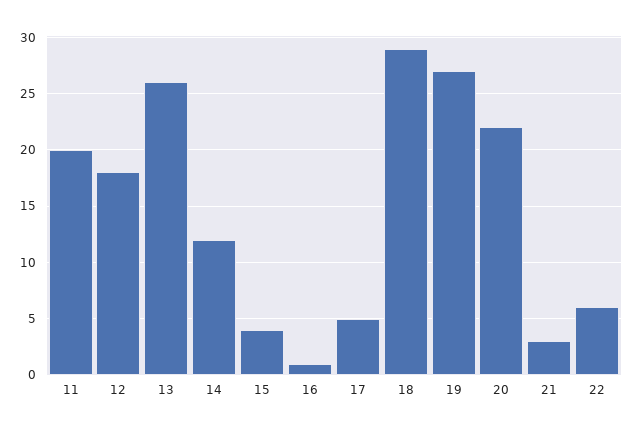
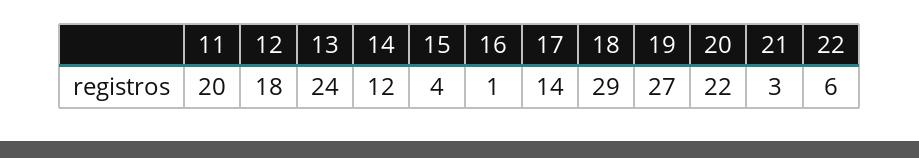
  {
    "11": 20,
    "12": 18,
-   "13": 26,
+   "13": 24,
    "14": 12,
    "15": 4,
    "16": 1,
-   "17": 5,
+   "17": 14,
    "18": 29,
    "19": 27,
    "20": 22,
    "21": 3,
    "22": 6
  }

